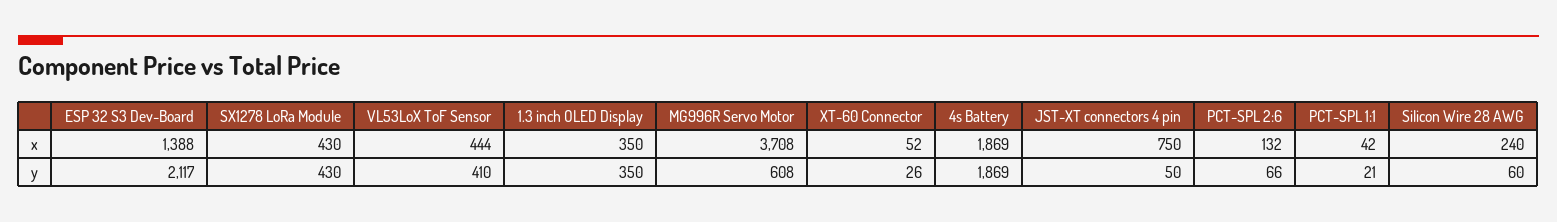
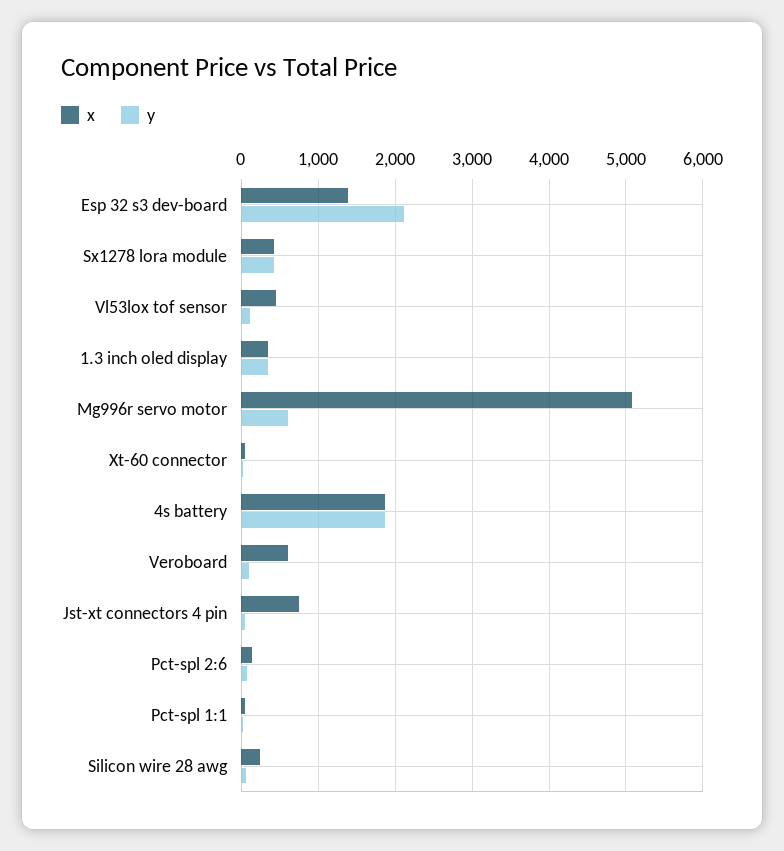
  {
    "x": {
      "ESP 32 S3 Dev-Board": 1388,
      "SX1278 LoRa Module": 430,
      "VL53LoX ToF Sensor": 444,
      "1.3 inch OLED Display": 350,
-     "MG996R Servo Motor": 3708,
+     "MG996R Servo Motor": 5100,
      "XT-60 Connector": 52,
      "4s Battery": 1869,
      "JST-XT connectors 4 pin": 750,
      "PCT-SPL 2:6": 132,
      "PCT-SPL 1:1": 42,
-     "Silicon Wire 28 AWG": 240
+     "Silicon Wire 28 AWG": 240,
+     "Veroboard": 600
    },
    "y": {
      "ESP 32 S3 Dev-Board": 2117,
      "SX1278 LoRa Module": 430,
-     "VL53LoX ToF Sensor": 410,
+     "VL53LoX ToF Sensor": 100,
      "1.3 inch OLED Display": 350,
      "MG996R Servo Motor": 608,
      "XT-60 Connector": 26,
      "4s Battery": 1869,
      "JST-XT connectors 4 pin": 50,
      "PCT-SPL 2:6": 66,
      "PCT-SPL 1:1": 21,
-     "Silicon Wire 28 AWG": 60
+     "Silicon Wire 28 AWG": 60,
+     "Veroboard": 100
    }
  }

